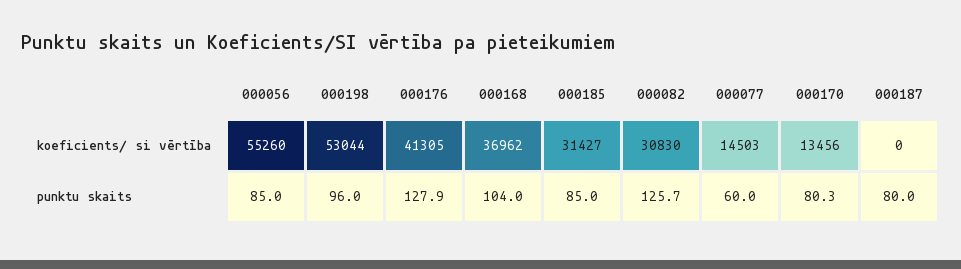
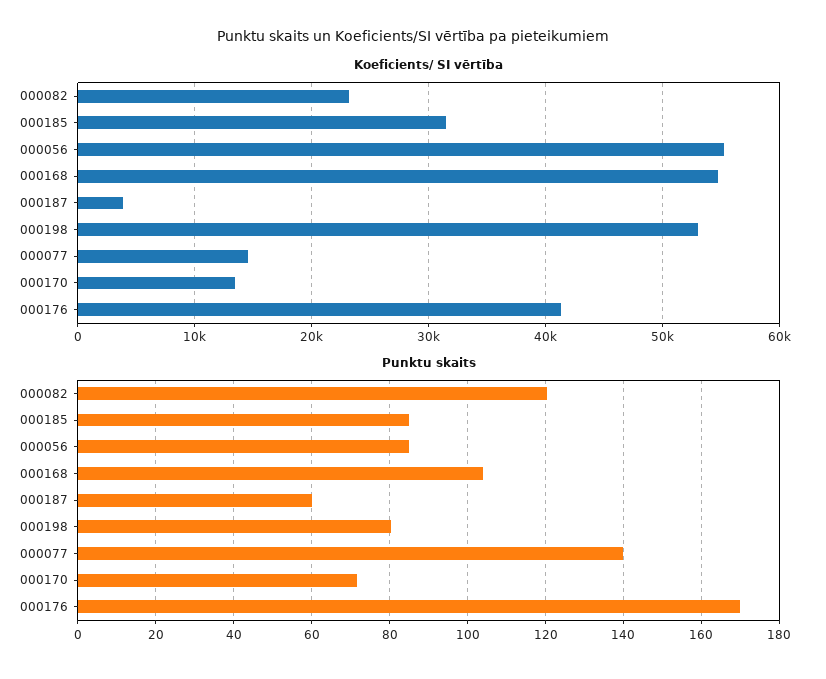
  {
    "koeficients/ si vērtība": {
      "000056": 55260,
      "000198": 53044,
      "000176": 41305,
-     "000168": 36962,
+     "000168": 55000,
      "000185": 31427,
-     "000082": 30830,
+     "000082": 23000,
      "000077": 14503,
      "000170": 13456,
-     "000187": 0
+     "000187": 4000
    },
    "punktu skaits": {
      "000056": 85,
-     "000198": 96,
+     "000198": 80,
-     "000176": 127.9,
+     "000176": 170,
      "000168": 104,
      "000185": 85,
-     "000082": 125.7,
+     "000082": 120,
-     "000077": 60,
+     "000077": 140,
-     "000170": 80.3,
+     "000170": 72,
-     "000187": 80
+     "000187": 60
    }
  }

